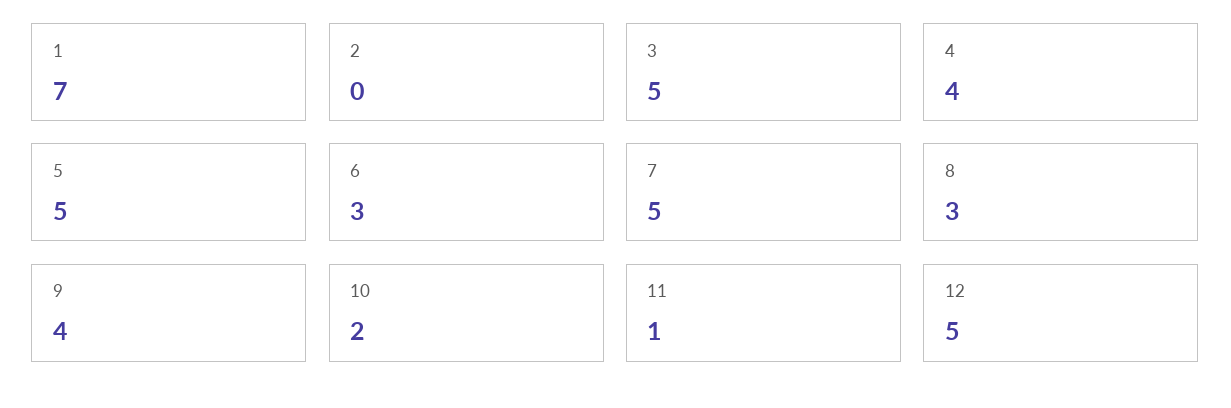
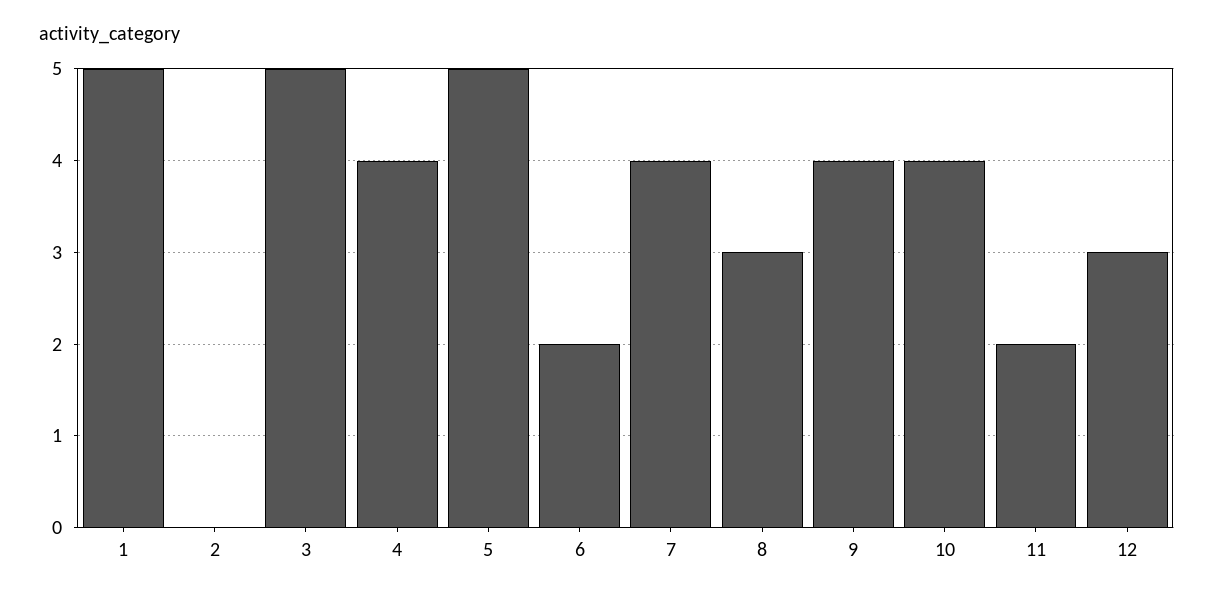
  {
-   "1": 7,
+   "1": 5,
    "2": 0,
    "3": 5,
    "4": 4,
    "5": 5,
-   "6": 3,
+   "6": 2,
-   "7": 5,
+   "7": 4,
    "8": 3,
    "9": 4,
-   "10": 2,
+   "10": 4,
-   "11": 1,
+   "11": 2,
-   "12": 5
+   "12": 3
  }

